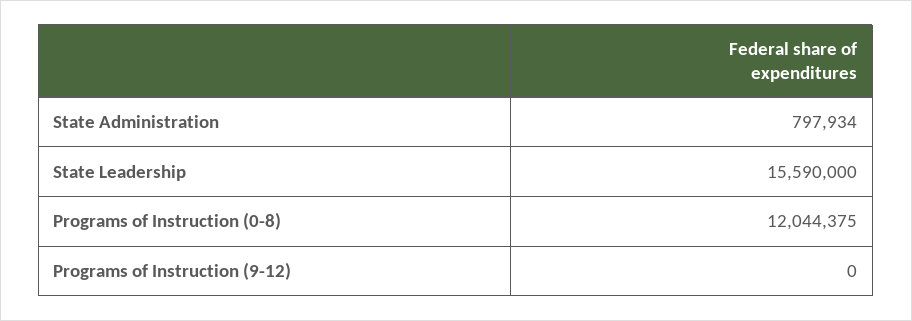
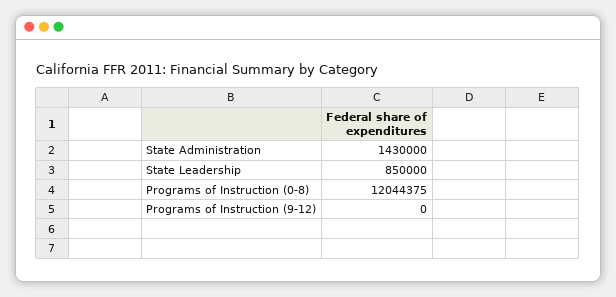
  {
-   "State Administration": 797934,
+   "State Administration": 1430000,
-   "State Leadership": 15590000,
+   "State Leadership": 850000,
    "Programs of Instruction (0-8)": 12044375,
    "Programs of Instruction (9-12)": 0
  }

